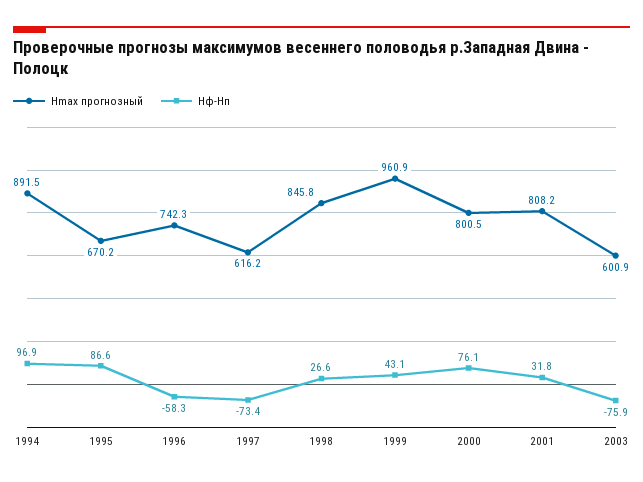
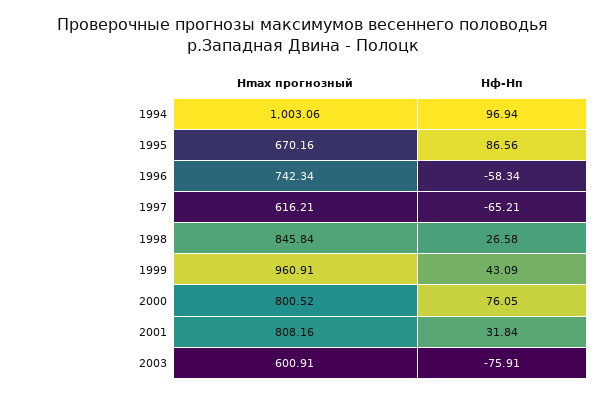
  {
    "Hmax прогнозный": {
-     "1994": 891.5,
+     "1994": 1003.06,
      "1995": 670.16,
      "1996": 742.34,
      "1997": 616.21,
      "1998": 845.84,
      "1999": 960.91,
      "2000": 800.52,
      "2001": 808.16,
      "2003": 600.91
    },
    "Hф-Hп": {
      "1994": 96.94,
      "1995": 86.56,
      "1996": -58.34,
-     "1997": -73.4,
+     "1997": -65.21,
      "1998": 26.58,
      "1999": 43.09,
      "2000": 76.05,
      "2001": 31.84,
      "2003": -75.91
    }
  }

